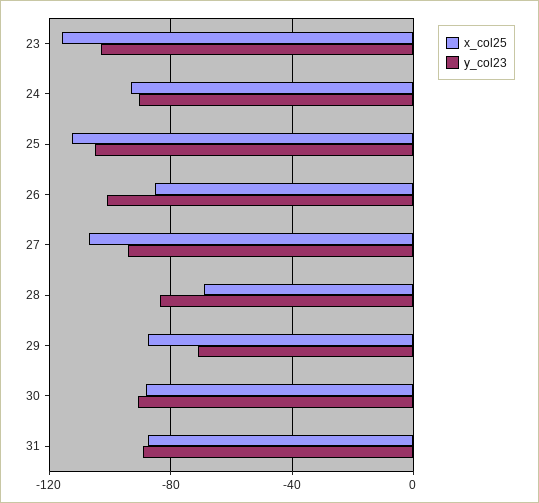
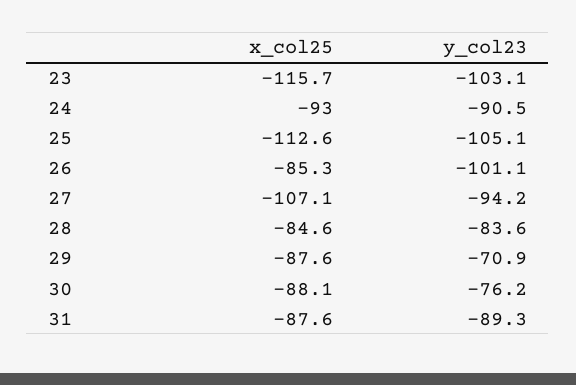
  {
    "x_col25": {
      "23": -115.7,
      "24": -93,
      "25": -112.6,
      "26": -85.3,
      "27": -107.1,
-     "28": -70,
+     "28": -84.6,
      "29": -87.6,
      "30": -88.1,
      "31": -87.6
    },
    "y_col23": {
      "23": -103.1,
      "24": -90.5,
      "25": -105.1,
      "26": -101.1,
      "27": -94.2,
      "28": -83.6,
      "29": -70.9,
-     "30": -90,
+     "30": -76.2,
      "31": -89.3
    }
  }

